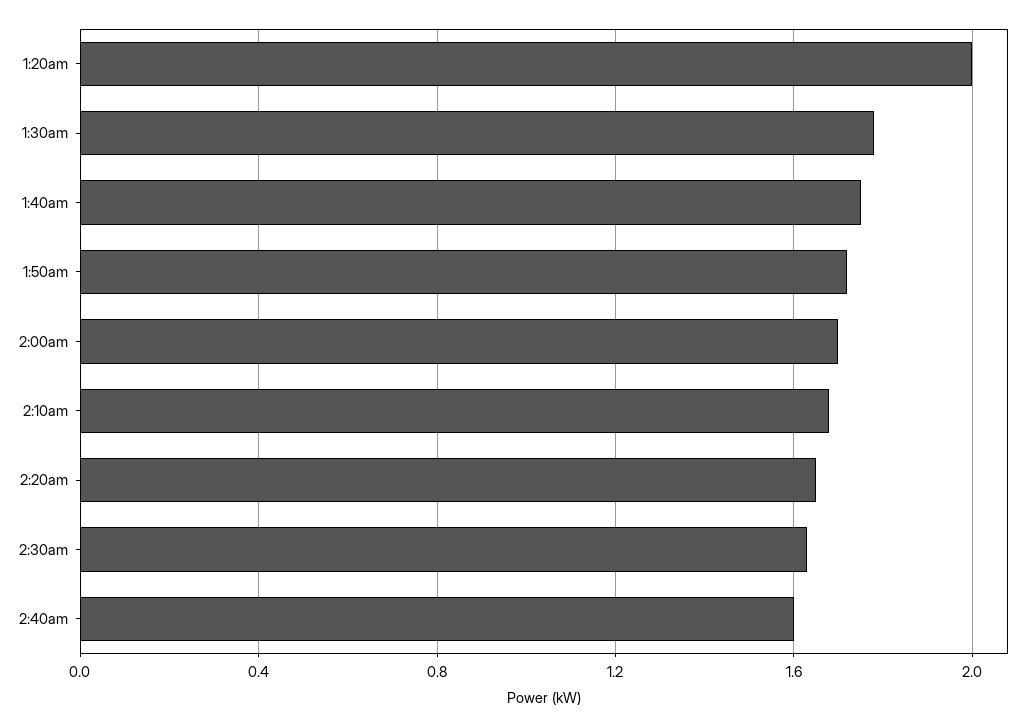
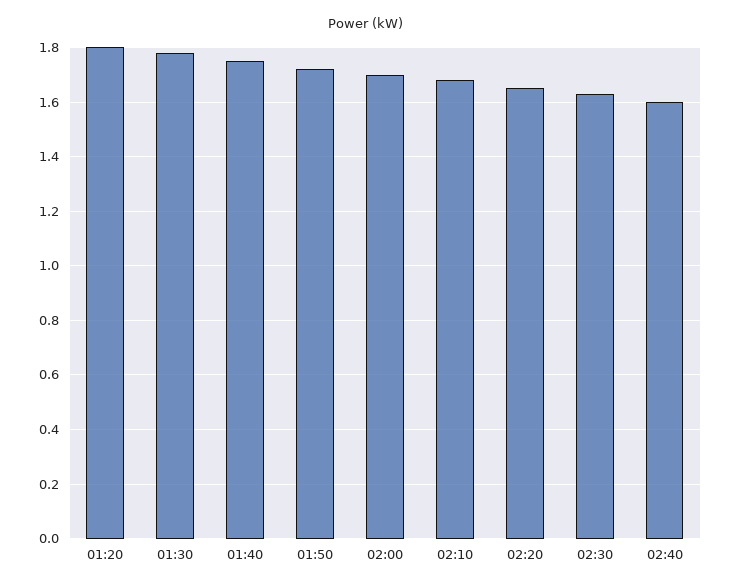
  {
-   "1:20am": 2,
+   "1:20am": 1.8,
    "1:30am": 1.8,
    "1:40am": 1.75,
    "1:50am": 1.7,
    "2:00am": 1.7,
    "2:10am": 1.7,
    "2:20am": 1.65,
    "2:30am": 1.65,
    "2:40am": 1.6
  }

